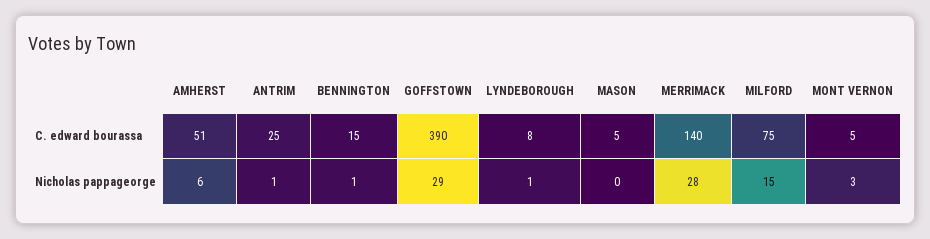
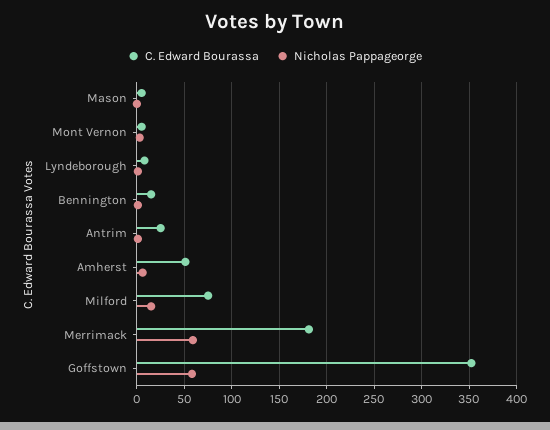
  {
    "C. edward bourassa": {
      "AMHERST": 51,
      "ANTRIM": 25,
      "BENNINGTON": 15,
-     "GOFFSTOWN": 390,
+     "GOFFSTOWN": 350,
      "LYNDEBOROUGH": 8,
      "MASON": 5,
-     "MERRIMACK": 140,
+     "MERRIMACK": 180,
      "MILFORD": 75,
      "MONT VERNON": 5
    },
    "Nicholas pappageorge": {
      "AMHERST": 6,
      "ANTRIM": 1,
      "BENNINGTON": 1,
-     "GOFFSTOWN": 29,
+     "GOFFSTOWN": 60,
      "LYNDEBOROUGH": 1,
      "MASON": 0,
-     "MERRIMACK": 28,
+     "MERRIMACK": 60,
      "MILFORD": 15,
      "MONT VERNON": 3
    }
  }

